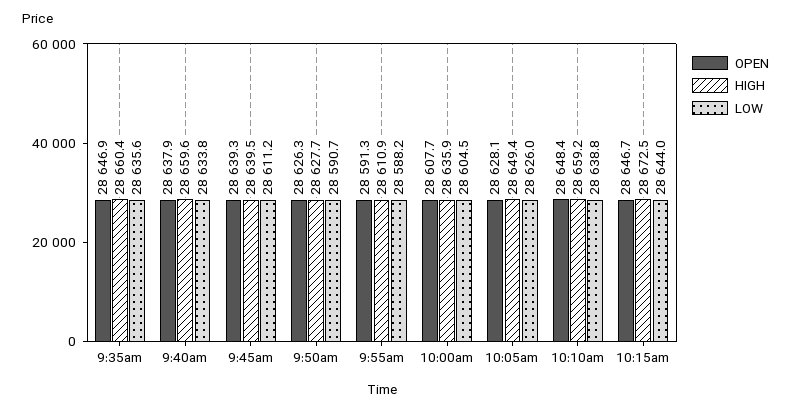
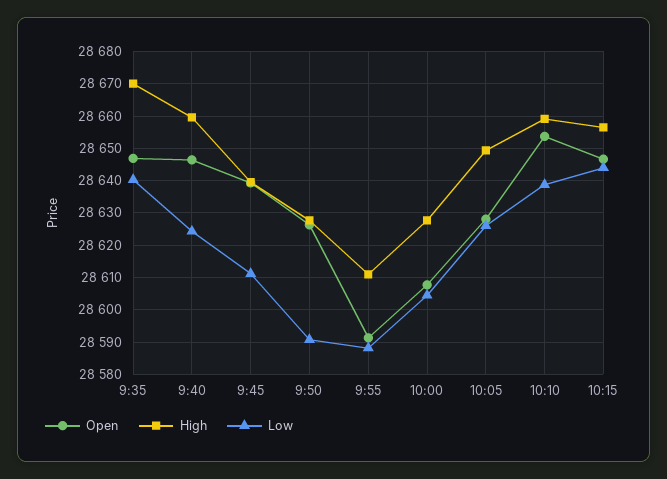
  {
    "OPEN": {
      "9:35am": 28646.9,
-     "9:40am": 28637.9,
+     "9:40am": 28646,
      "9:45am": 28639.3,
      "9:50am": 28626.3,
      "9:55am": 28591.3,
      "10:00am": 28607.7,
      "10:05am": 28628.1,
-     "10:10am": 28648.4,
+     "10:10am": 28654,
      "10:15am": 28646.7
    },
    "HIGH": {
-     "9:35am": 28660.4,
+     "9:35am": 28670,
      "9:40am": 28659.6,
      "9:45am": 28639.5,
      "9:50am": 28627.7,
      "9:55am": 28610.9,
-     "10:00am": 28635.9,
+     "10:00am": 28628,
      "10:05am": 28649.4,
      "10:10am": 28659.2,
-     "10:15am": 28672.5
+     "10:15am": 28656
    },
    "LOW": {
-     "9:35am": 28635.6,
+     "9:35am": 28640,
-     "9:40am": 28633.8,
+     "9:40am": 28624,
      "9:45am": 28611.2,
      "9:50am": 28590.7,
      "9:55am": 28588.2,
      "10:00am": 28604.5,
      "10:05am": 28626,
      "10:10am": 28638.8,
      "10:15am": 28644
    }
  }

